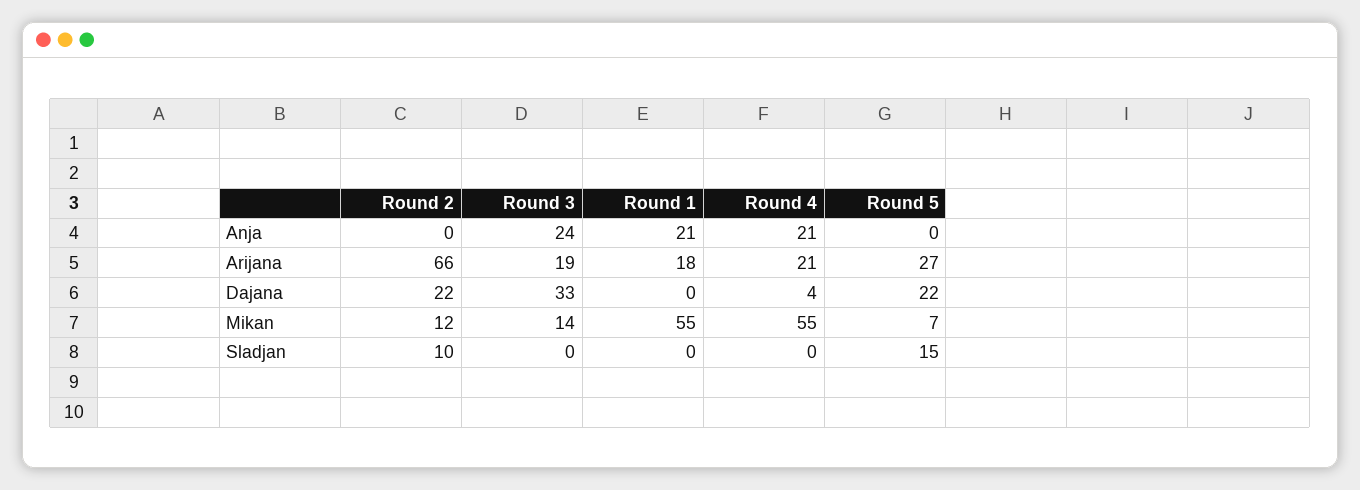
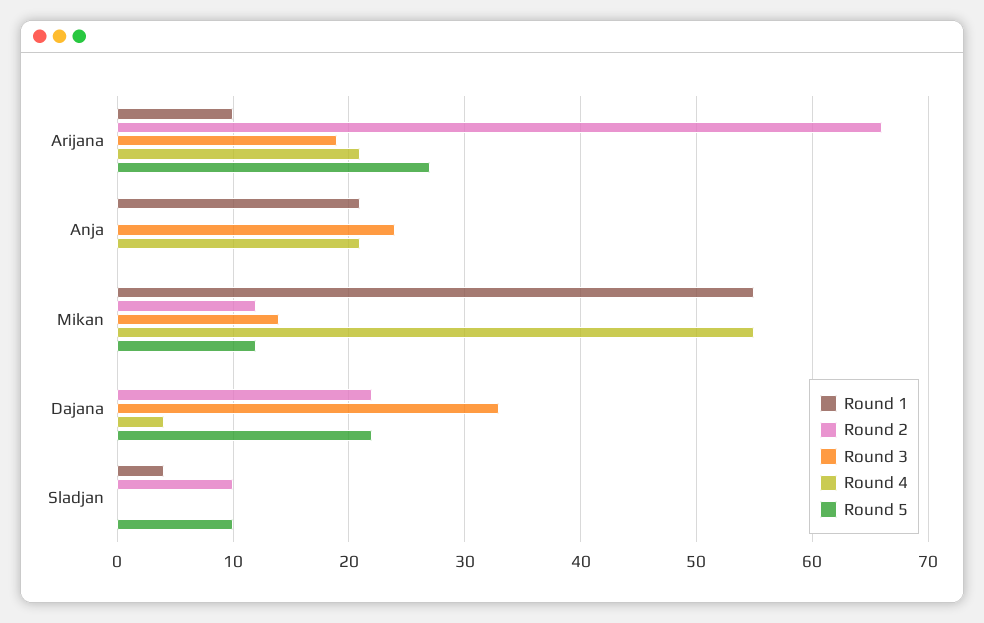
  {
    "Round 2": {
      "Anja": 0,
      "Arijana": 66,
      "Dajana": 22,
      "Mikan": 12,
      "Sladjan": 10
    },
    "Round 3": {
      "Anja": 24,
      "Arijana": 19,
      "Dajana": 33,
      "Mikan": 14,
      "Sladjan": 0
    },
    "Round 1": {
      "Anja": 21,
-     "Arijana": 18,
+     "Arijana": 10,
      "Dajana": 0,
      "Mikan": 55,
-     "Sladjan": 0
+     "Sladjan": 4
    },
    "Round 4": {
      "Anja": 21,
      "Arijana": 21,
      "Dajana": 4,
      "Mikan": 55,
      "Sladjan": 0
    },
    "Round 5": {
      "Anja": 0,
      "Arijana": 27,
      "Dajana": 22,
-     "Mikan": 7,
+     "Mikan": 12,
-     "Sladjan": 15
+     "Sladjan": 10
    }
  }

